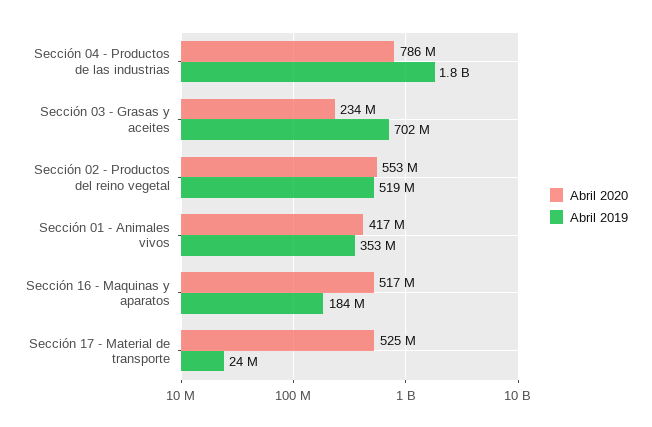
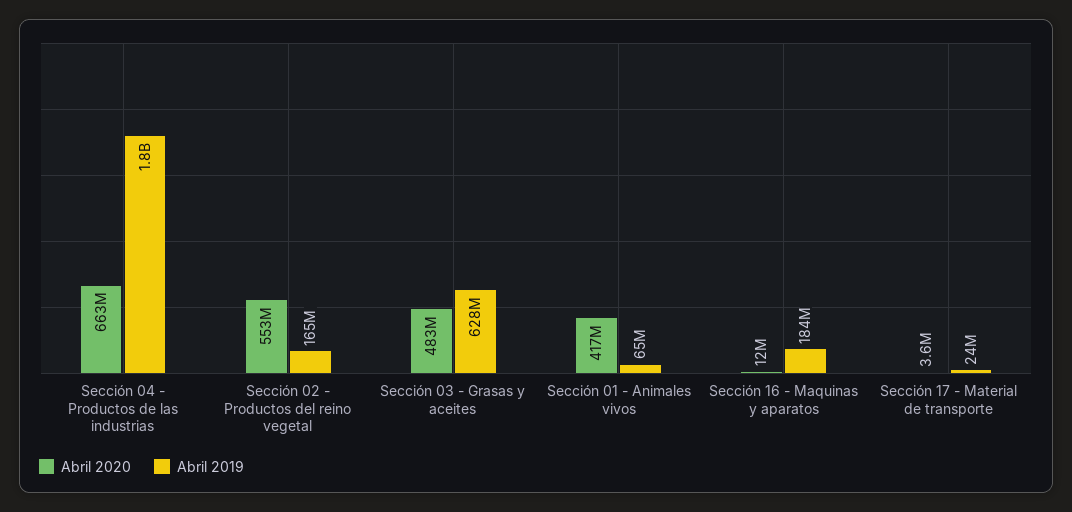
  {
    "Abril 2020": {
-     "Sección 04 - Productos de las industrias": 786000000,
+     "Sección 04 - Productos de las industrias": 663000000,
-     "Sección 03 - Grasas y aceites": 234000000,
+     "Sección 03 - Grasas y aceites": 483000000,
      "Sección 02 - Productos del reino vegetal": 553000000,
      "Sección 01 - Animales vivos": 417000000,
-     "Sección 16 - Maquinas y aparatos": 517000000,
+     "Sección 16 - Maquinas y aparatos": 12000000,
-     "Sección 17 - Material de transporte": 525000000
+     "Sección 17 - Material de transporte": 3600000
    },
    "Abril 2019": {
      "Sección 04 - Productos de las industrias": 1800000000,
-     "Sección 03 - Grasas y aceites": 702000000,
+     "Sección 03 - Grasas y aceites": 628000000,
-     "Sección 02 - Productos del reino vegetal": 519000000,
+     "Sección 02 - Productos del reino vegetal": 165000000,
-     "Sección 01 - Animales vivos": 353000000,
+     "Sección 01 - Animales vivos": 65000000,
      "Sección 16 - Maquinas y aparatos": 184000000,
      "Sección 17 - Material de transporte": 24000000
    }
  }

